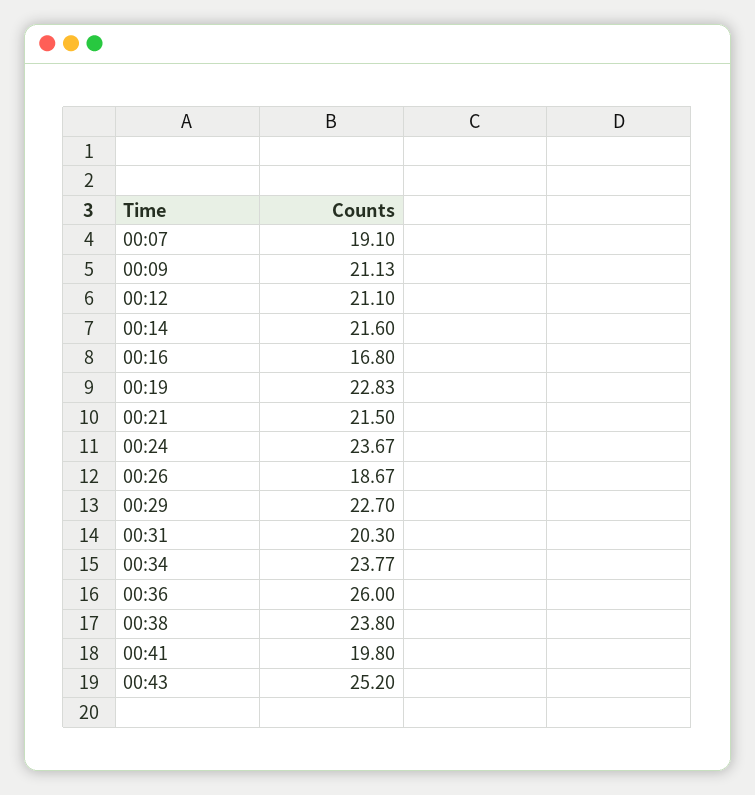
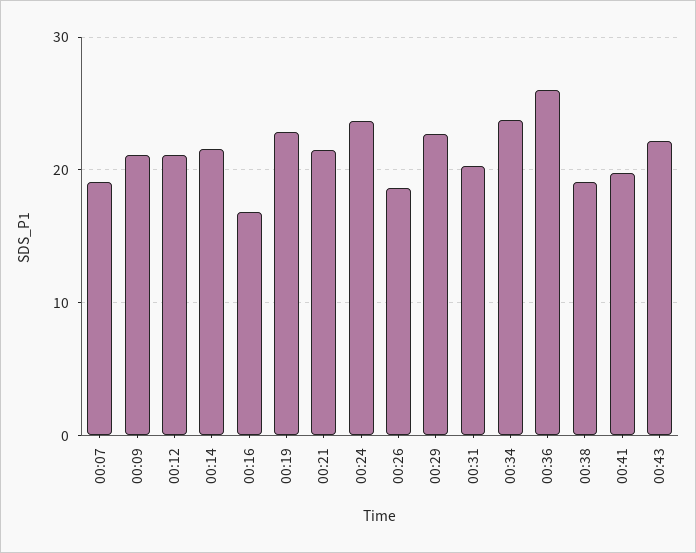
  {
    "00:07": 19.1,
    "00:09": 21.13,
    "00:12": 21.1,
    "00:14": 21.6,
    "00:16": 16.8,
    "00:19": 22.83,
    "00:21": 21.5,
    "00:24": 23.67,
    "00:26": 18.67,
    "00:29": 22.7,
    "00:31": 20.3,
    "00:34": 23.77,
    "00:36": 26,
-   "00:38": 23.8,
+   "00:38": 19,
    "00:41": 19.8,
-   "00:43": 25.2
+   "00:43": 22
  }

